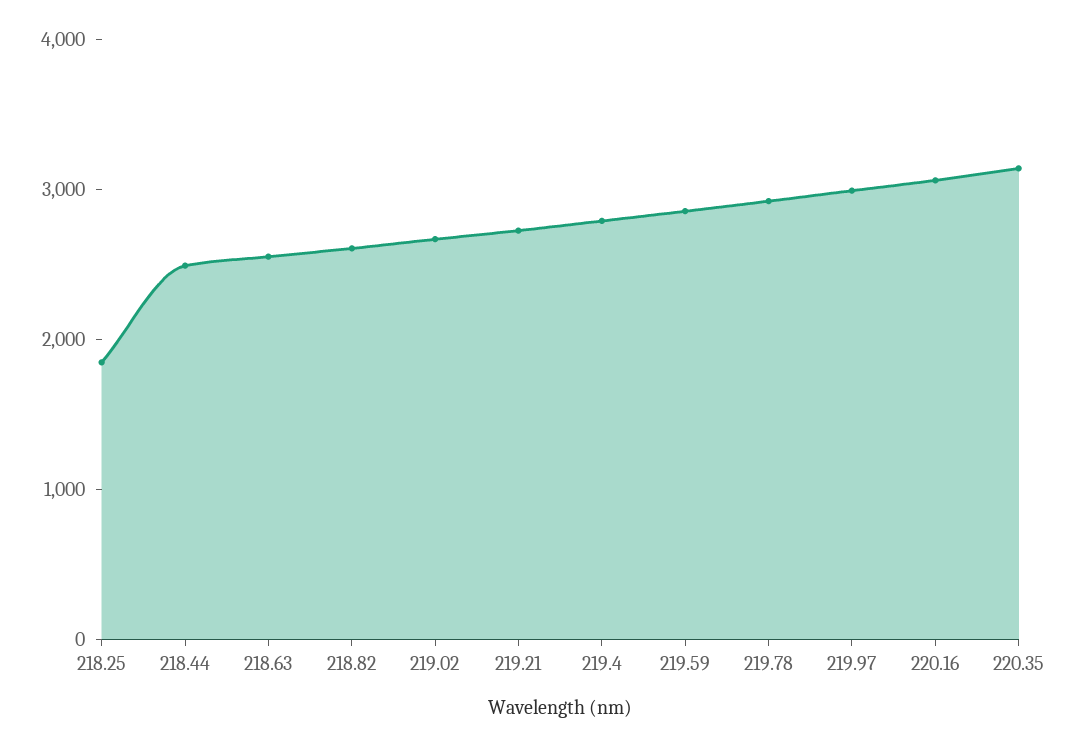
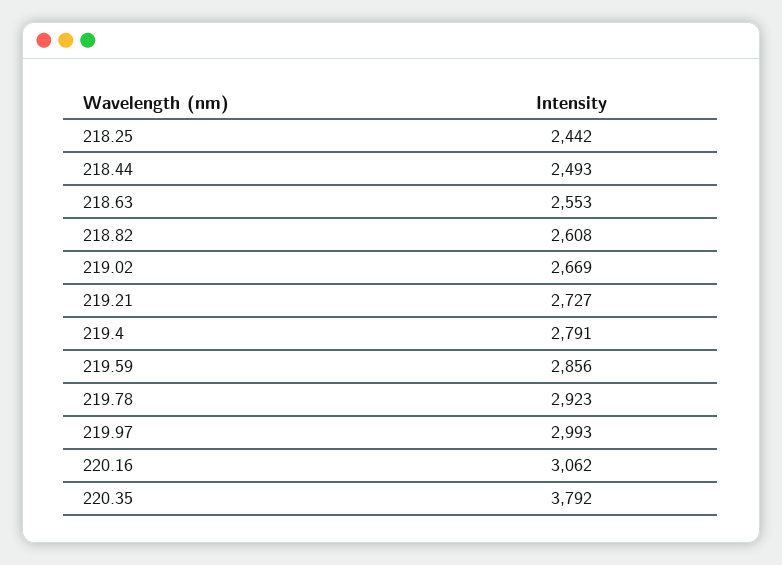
  {
-   "218.25": 1800,
+   "218.25": 2442,
    "218.44": 2493,
    "218.63": 2553,
    "218.82": 2608,
    "219.02": 2669,
    "219.21": 2727,
    "219.4": 2791,
    "219.59": 2856,
    "219.78": 2923,
    "219.97": 2993,
    "220.16": 3062,
-   "220.35": 3200
+   "220.35": 3792
  }

